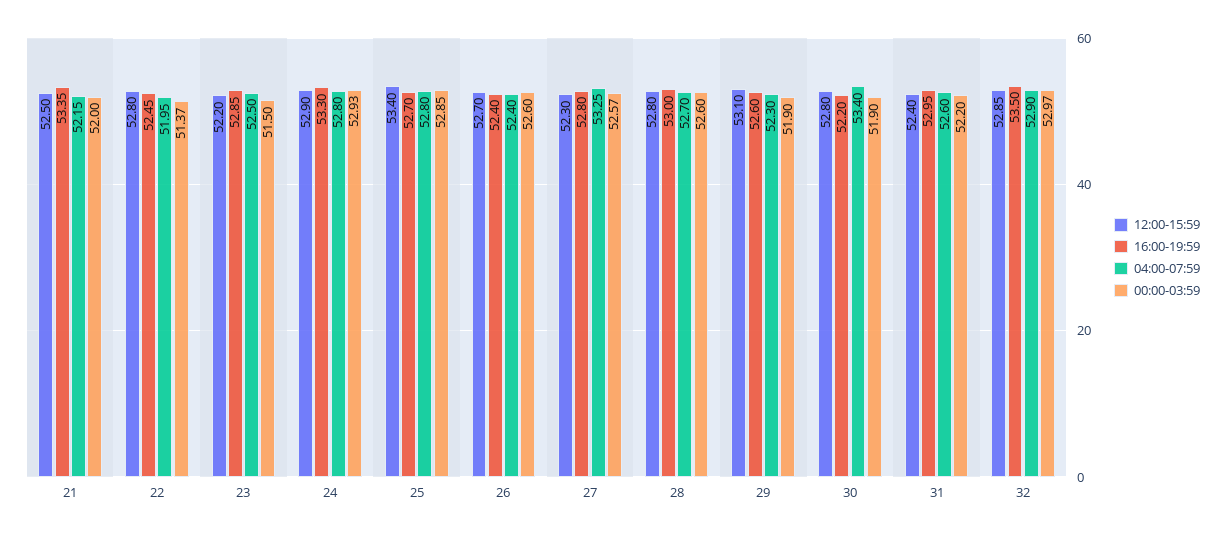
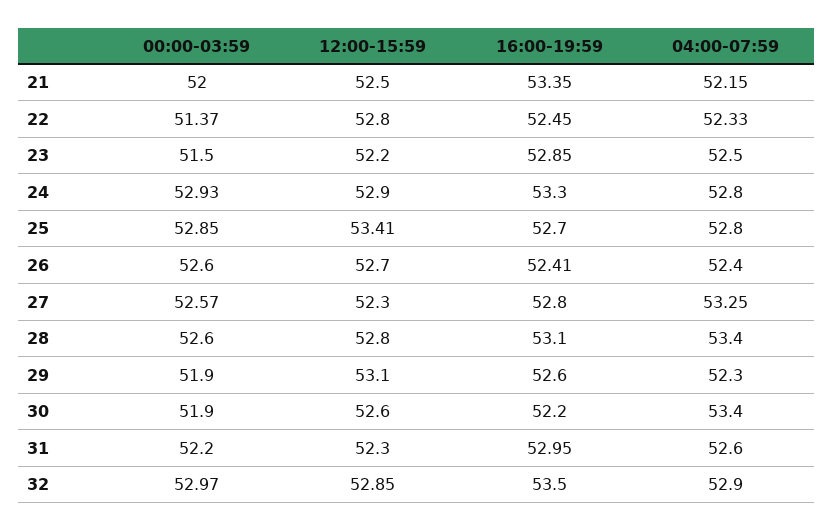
  {
    "12:00-15:59": {
      "21": 52.5,
      "22": 52.8,
      "23": 52.2,
      "24": 52.9,
-     "25": 53.4,
+     "25": 53.41,
      "26": 52.7,
      "27": 52.3,
      "28": 52.8,
      "29": 53.1,
-     "30": 52.8,
+     "30": 52.6,
-     "31": 52.4,
+     "31": 52.3,
      "32": 52.85
    },
    "16:00-19:59": {
      "21": 53.35,
      "22": 52.45,
      "23": 52.85,
      "24": 53.3,
      "25": 52.7,
-     "26": 52.4,
+     "26": 52.41,
      "27": 52.8,
-     "28": 53,
+     "28": 53.1,
      "29": 52.6,
      "30": 52.2,
      "31": 52.95,
      "32": 53.5
    },
    "04:00-07:59": {
      "21": 52.15,
-     "22": 51.95,
+     "22": 52.33,
      "23": 52.5,
      "24": 52.8,
      "25": 52.8,
      "26": 52.4,
      "27": 53.25,
-     "28": 52.7,
+     "28": 53.4,
      "29": 52.3,
      "30": 53.4,
      "31": 52.6,
      "32": 52.9
    },
    "00:00-03:59": {
      "21": 52,
      "22": 51.37,
      "23": 51.5,
      "24": 52.93,
      "25": 52.85,
      "26": 52.6,
      "27": 52.57,
      "28": 52.6,
      "29": 51.9,
      "30": 51.9,
      "31": 52.2,
      "32": 52.97
    }
  }

